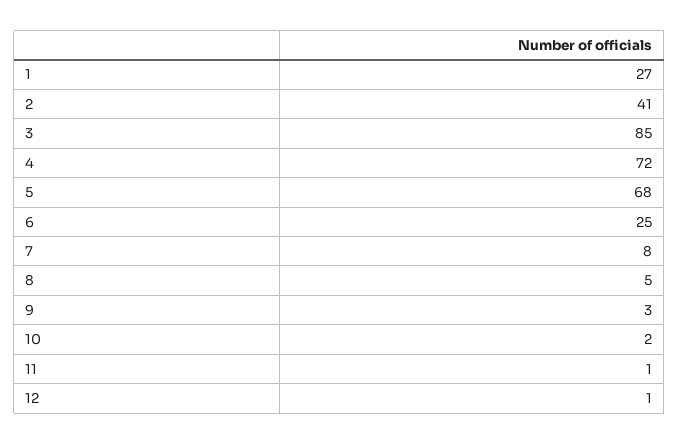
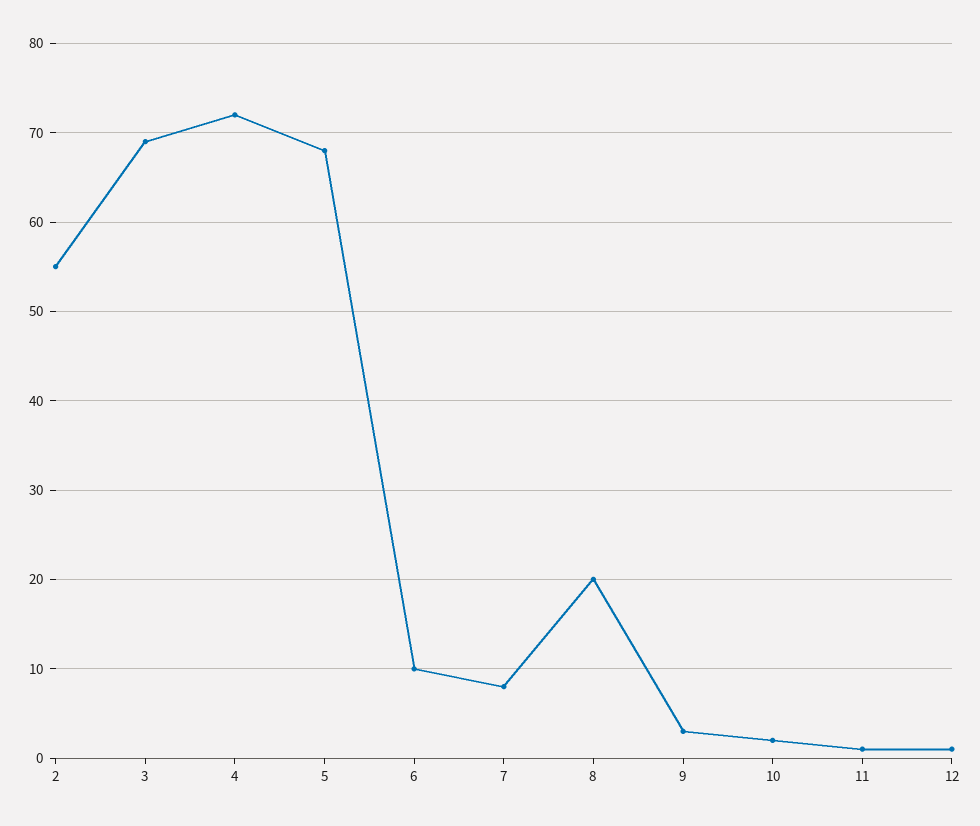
  {
-   "1": 27,
-   "2": 41,
+   "2": 55,
-   "3": 85,
+   "3": 69,
    "4": 72,
    "5": 68,
-   "6": 25,
+   "6": 10,
    "7": 8,
-   "8": 5,
+   "8": 20,
    "9": 3,
    "10": 2,
    "11": 1,
    "12": 1
  }

